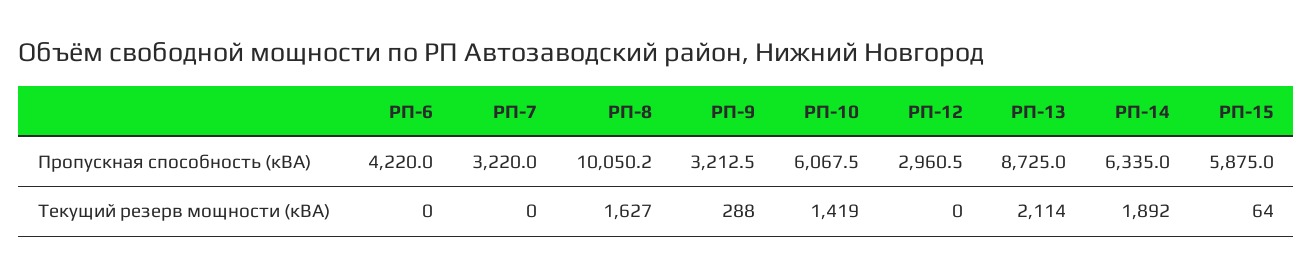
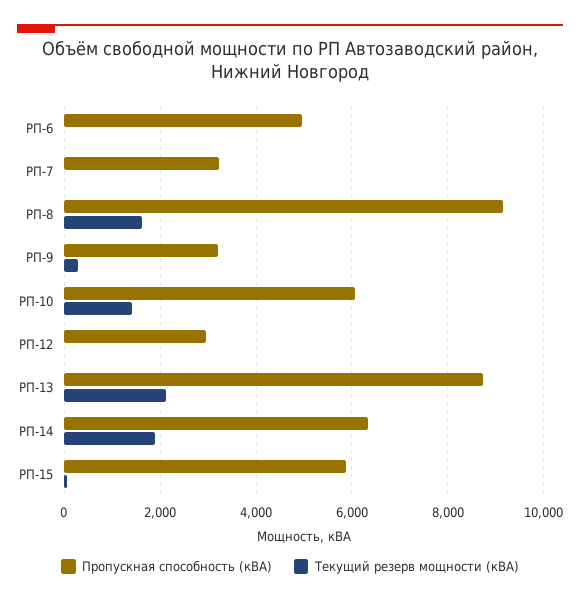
  {
    "Пропускная способность (кВА)": {
-     "РП-6": 4220,
+     "РП-6": 5000,
      "РП-7": 3220,
-     "РП-8": 10050.2,
+     "РП-8": 9200,
      "РП-9": 3212.5,
      "РП-10": 6067.5,
      "РП-12": 2960.5,
      "РП-13": 8725,
      "РП-14": 6335,
      "РП-15": 5875
    },
    "Текущий резерв мощности (кВА)": {
      "РП-6": 0,
      "РП-7": 0,
      "РП-8": 1627,
      "РП-9": 288,
      "РП-10": 1419,
      "РП-12": 0,
      "РП-13": 2114,
      "РП-14": 1892,
      "РП-15": 64
    }
  }

